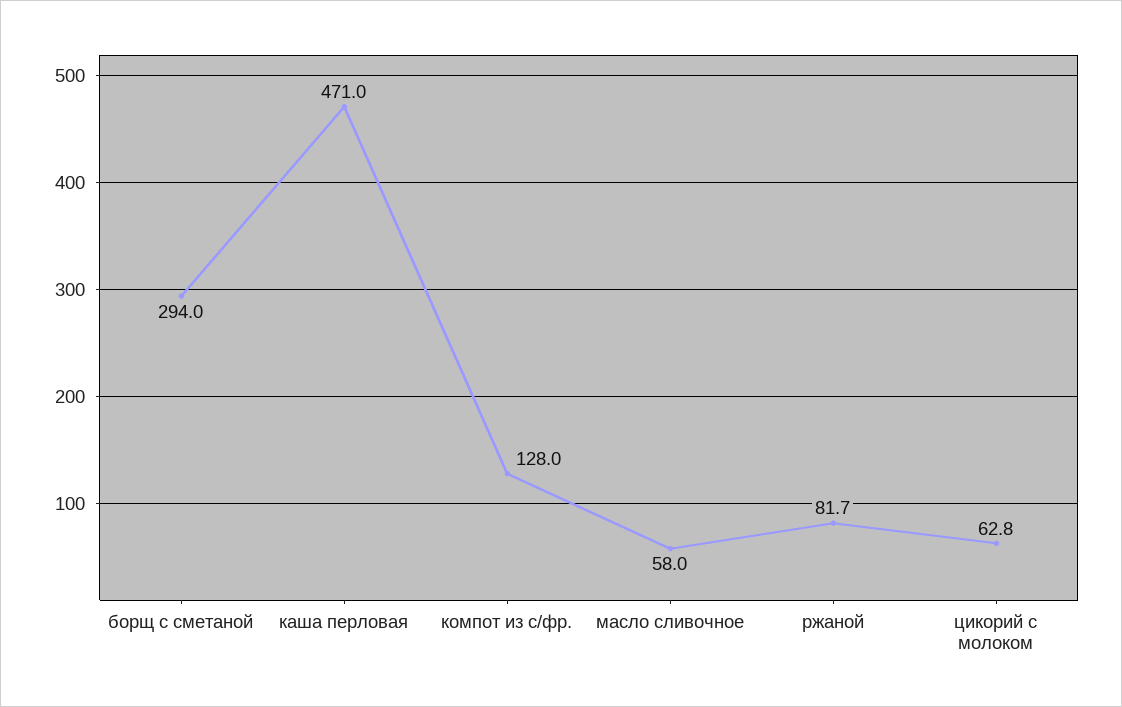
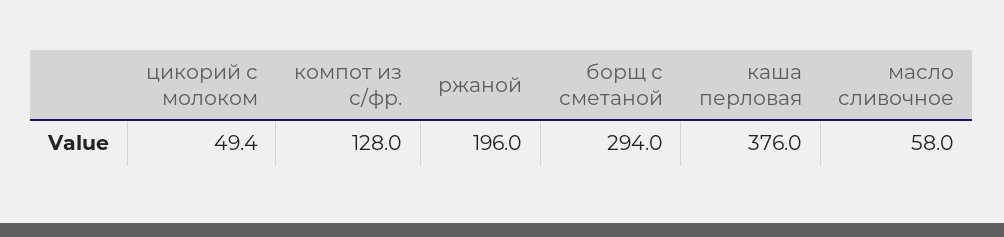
  {
    "борщ с сметаной": 294,
-   "каша перловая": 471,
+   "каша перловая": 376,
    "компот из с/фр.": 128,
    "масло сливочное": 58,
-   "ржаной": 81.7,
+   "ржаной": 196,
-   "цикорий с молоком": 62.8
+   "цикорий с молоком": 49.4
  }

